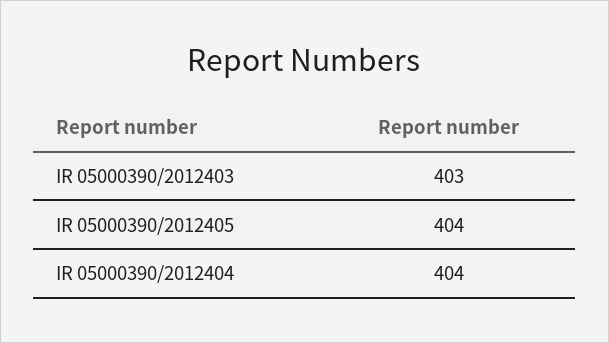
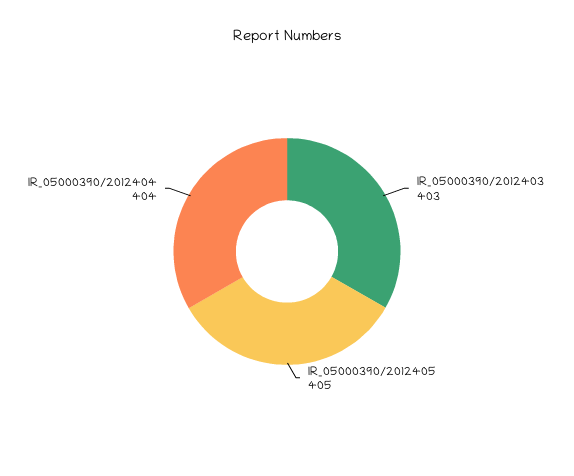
  {
    "IR 05000390/2012403": 403,
-   "IR 05000390/2012405": 404,
+   "IR 05000390/2012405": 405,
    "IR 05000390/2012404": 404
  }

